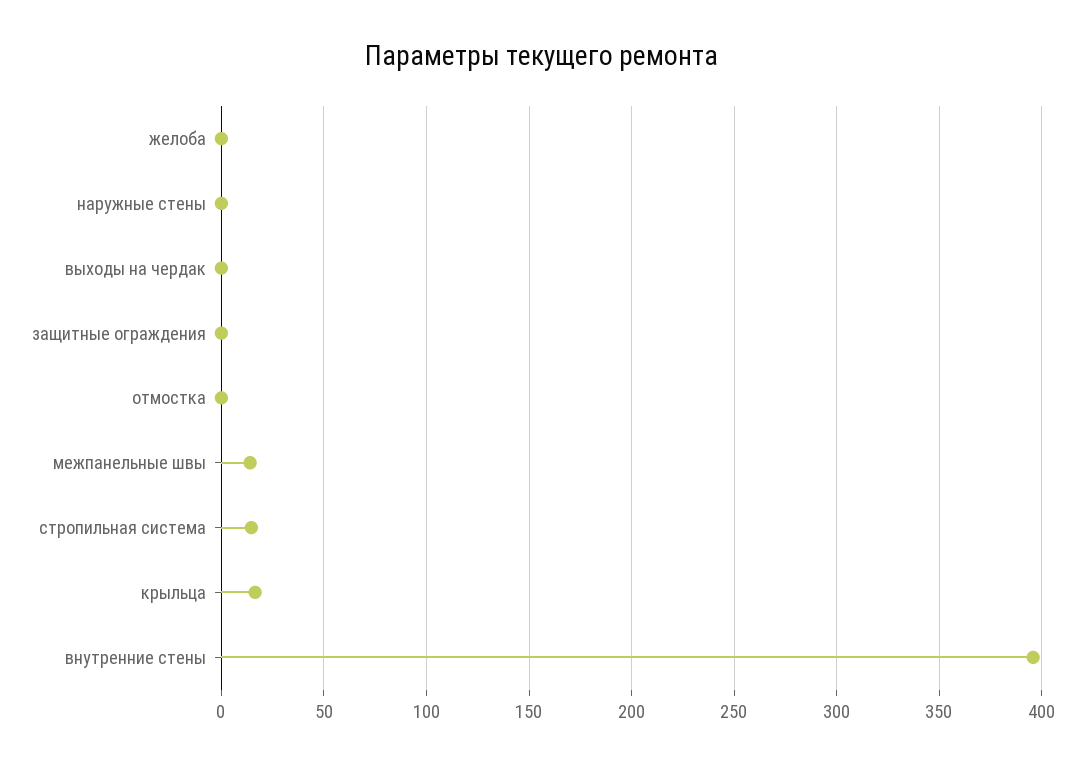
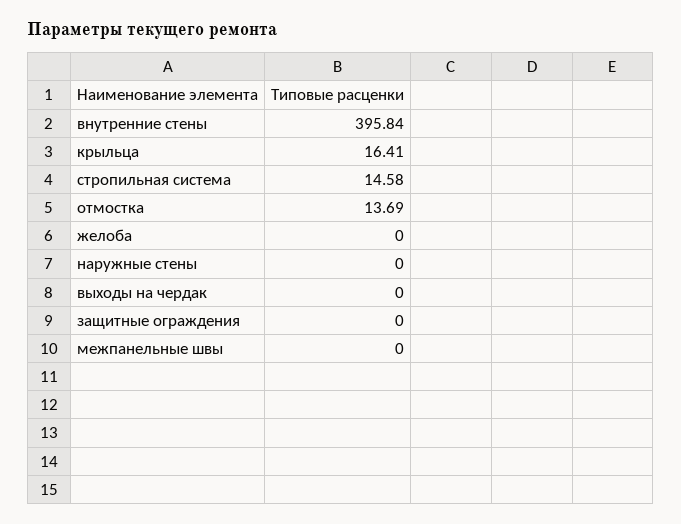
  {
    "желоба": 0,
    "наружные стены": 0,
    "выходы на чердак": 0,
    "защитные ограждения": 0,
-   "отмостка": 0,
+   "отмостка": 13.69,
-   "межпанельные швы": 15,
+   "межпанельные швы": 0,
    "стропильная система": 14.58,
    "крыльца": 16.41,
    "внутренние стены": 395.84
  }

